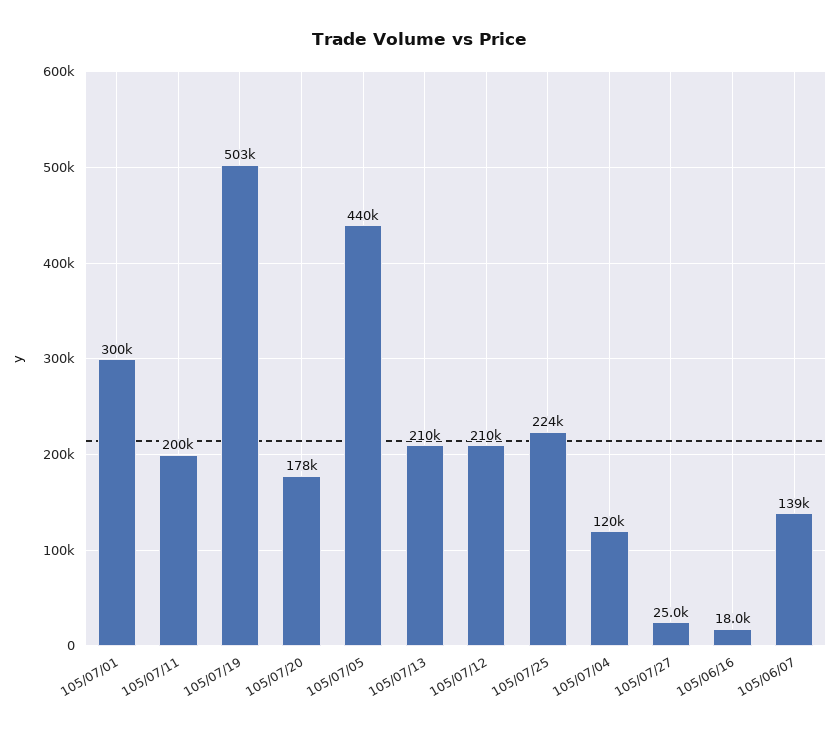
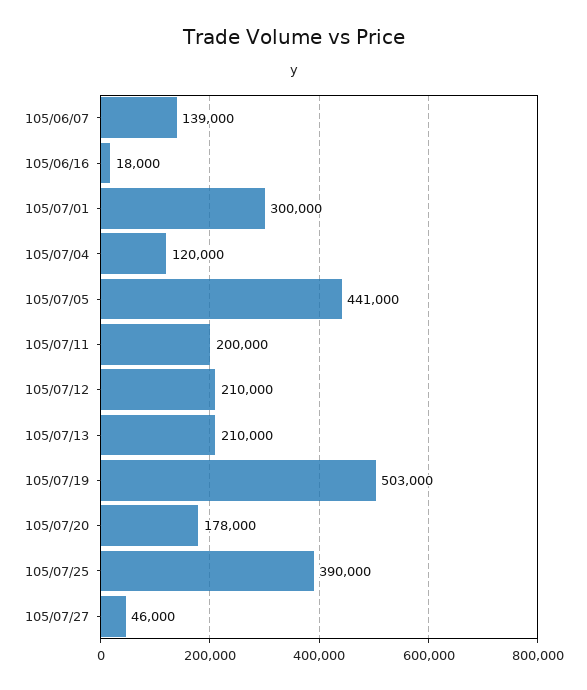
  {
    "105/07/01": 300000,
    "105/07/11": 200000,
    "105/07/19": 503000,
    "105/07/20": 178000,
-   "105/07/05": 440000,
+   "105/07/05": 441000,
    "105/07/13": 210000,
    "105/07/12": 210000,
-   "105/07/25": 224000,
+   "105/07/25": 390000,
    "105/07/04": 120000,
-   "105/07/27": 25000,
+   "105/07/27": 46000,
    "105/06/16": 18000,
    "105/06/07": 139000
  }

